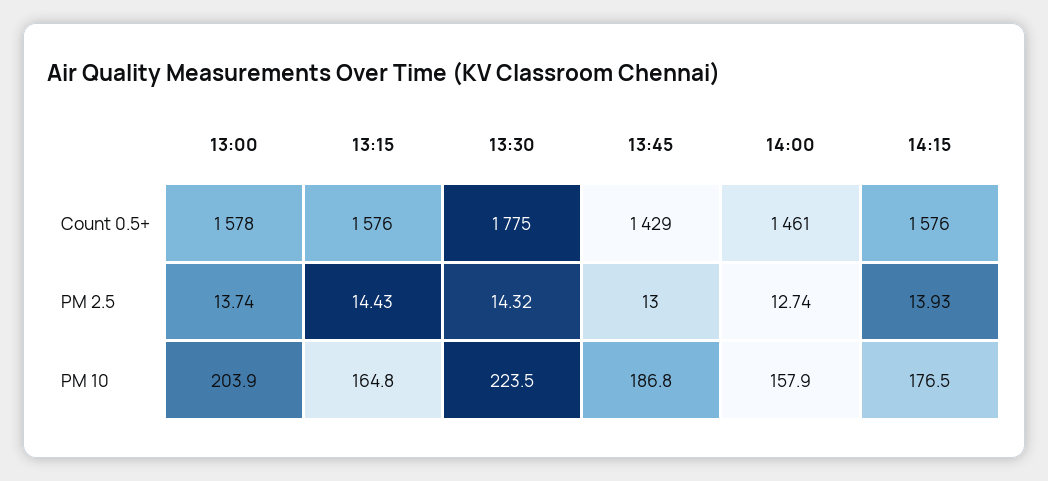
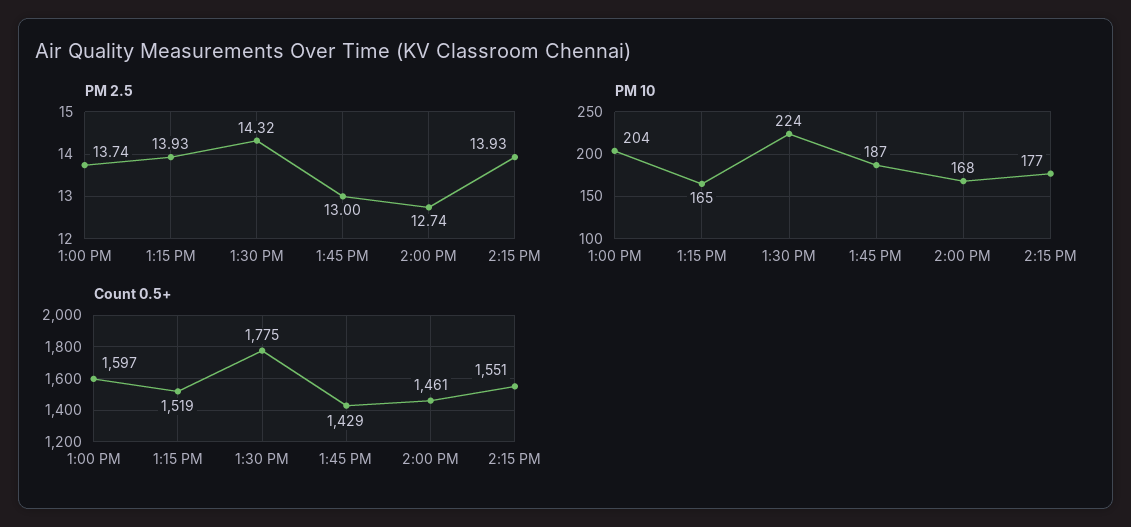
  {
    "Count 0.5+": {
-     "13:00": 1578,
+     "13:00": 1597,
-     "13:15": 1576,
+     "13:15": 1519,
      "13:30": 1775,
      "13:45": 1429,
      "14:00": 1461,
-     "14:15": 1576
+     "14:15": 1551
    },
    "PM 2.5": {
      "13:00": 13.74,
-     "13:15": 14.43,
+     "13:15": 13.93,
      "13:30": 14.32,
      "13:45": 13,
      "14:00": 12.74,
      "14:15": 13.93
    },
    "PM 10": {
      "13:00": 203.9,
      "13:15": 164.8,
      "13:30": 223.5,
      "13:45": 186.8,
-     "14:00": 157.9,
+     "14:00": 168,
      "14:15": 176.5
    }
  }

